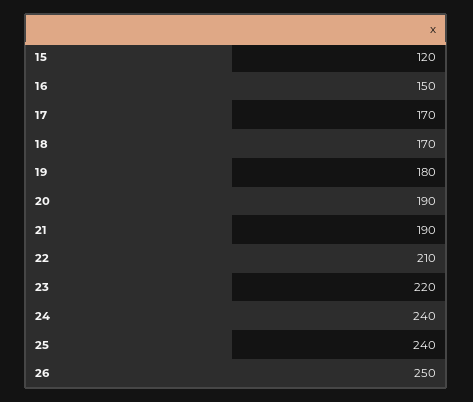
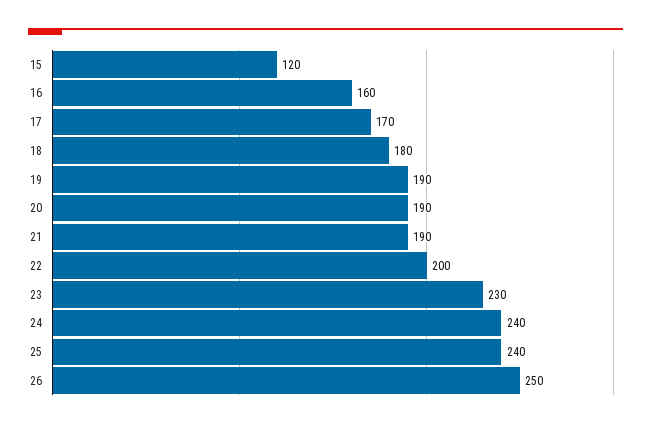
  {
    "15": 120,
-   "16": 150,
+   "16": 160,
    "17": 170,
-   "18": 170,
+   "18": 180,
-   "19": 180,
+   "19": 190,
    "20": 190,
    "21": 190,
-   "22": 210,
+   "22": 200,
-   "23": 220,
+   "23": 230,
    "24": 240,
    "25": 240,
    "26": 250
  }

